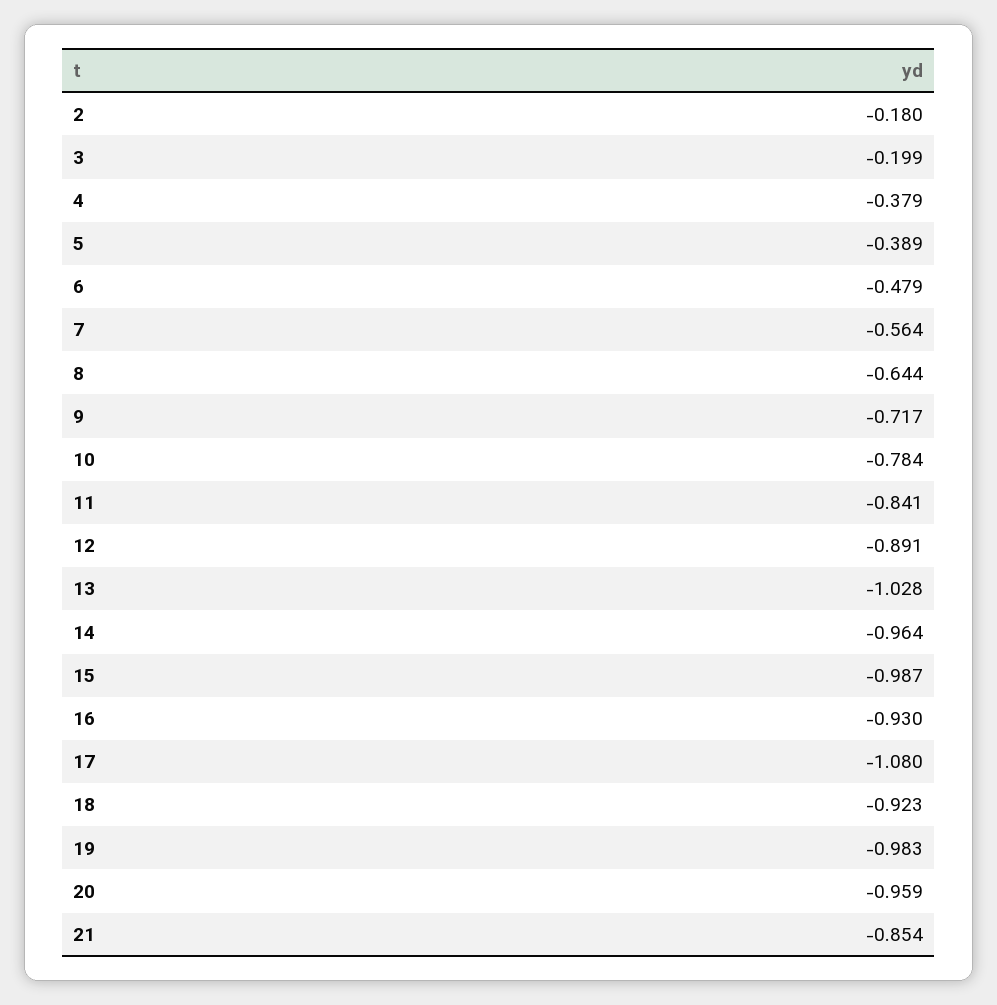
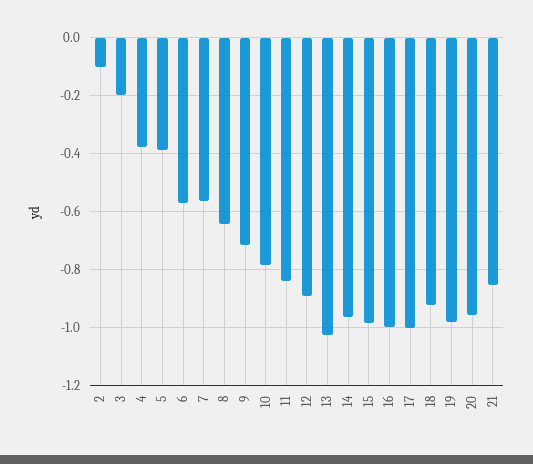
  {
-   "2": -0.18,
+   "2": -0.1,
    "3": -0.199,
    "4": -0.379,
    "5": -0.389,
-   "6": -0.479,
+   "6": -0.575,
    "7": -0.564,
    "8": -0.644,
    "9": -0.717,
    "10": -0.784,
    "11": -0.841,
    "12": -0.891,
    "13": -1.028,
    "14": -0.964,
    "15": -0.987,
-   "16": -0.93,
+   "16": -1,
-   "17": -1.08,
+   "17": -1,
    "18": -0.923,
    "19": -0.983,
    "20": -0.959,
    "21": -0.854
  }

